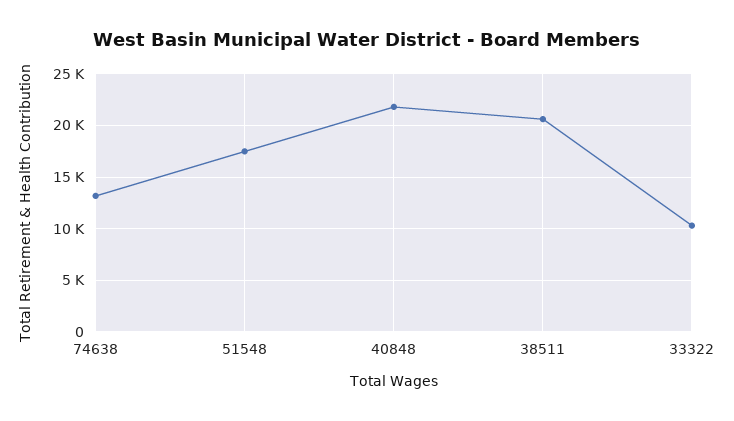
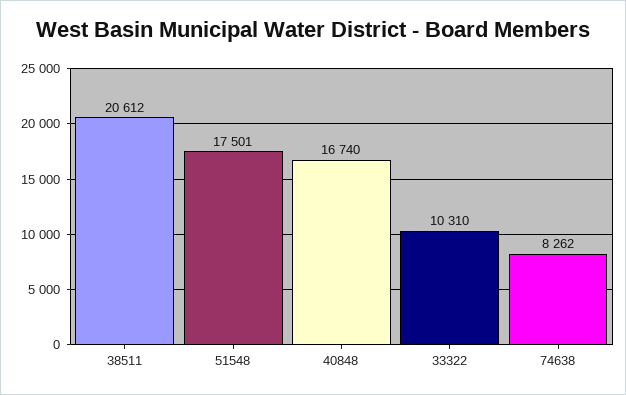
  {
-   "74638": 13000,
+   "74638": 8262,
    "51548": 17501,
-   "40848": 22000,
+   "40848": 16740,
    "38511": 20612,
    "33322": 10310
  }

